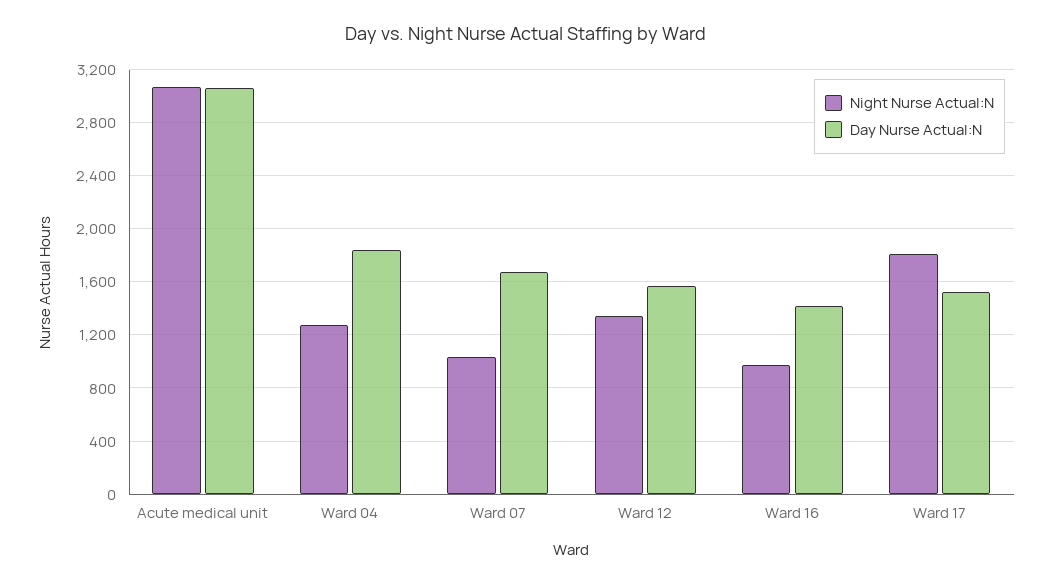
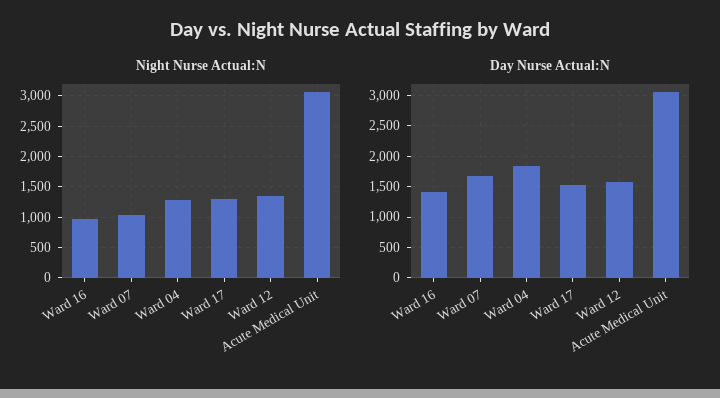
  {
    "Night Nurse Actual:N": {
      "Acute medical unit": 3050,
      "Ward 04": 1300,
      "Ward 07": 1050,
      "Ward 12": 1350,
      "Ward 16": 1000,
-     "Ward 17": 1800
+     "Ward 17": 1300
    },
    "Day Nurse Actual:N": {
      "Acute medical unit": 3050,
      "Ward 04": 1850,
      "Ward 07": 1650,
      "Ward 12": 1550,
      "Ward 16": 1400,
      "Ward 17": 1500
    }
  }

